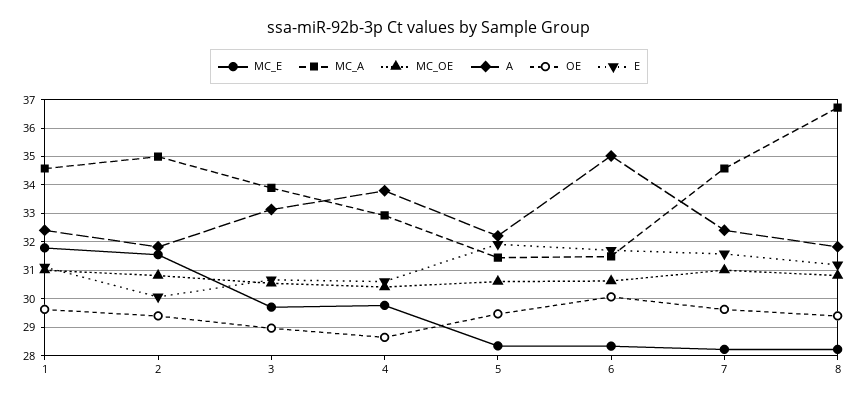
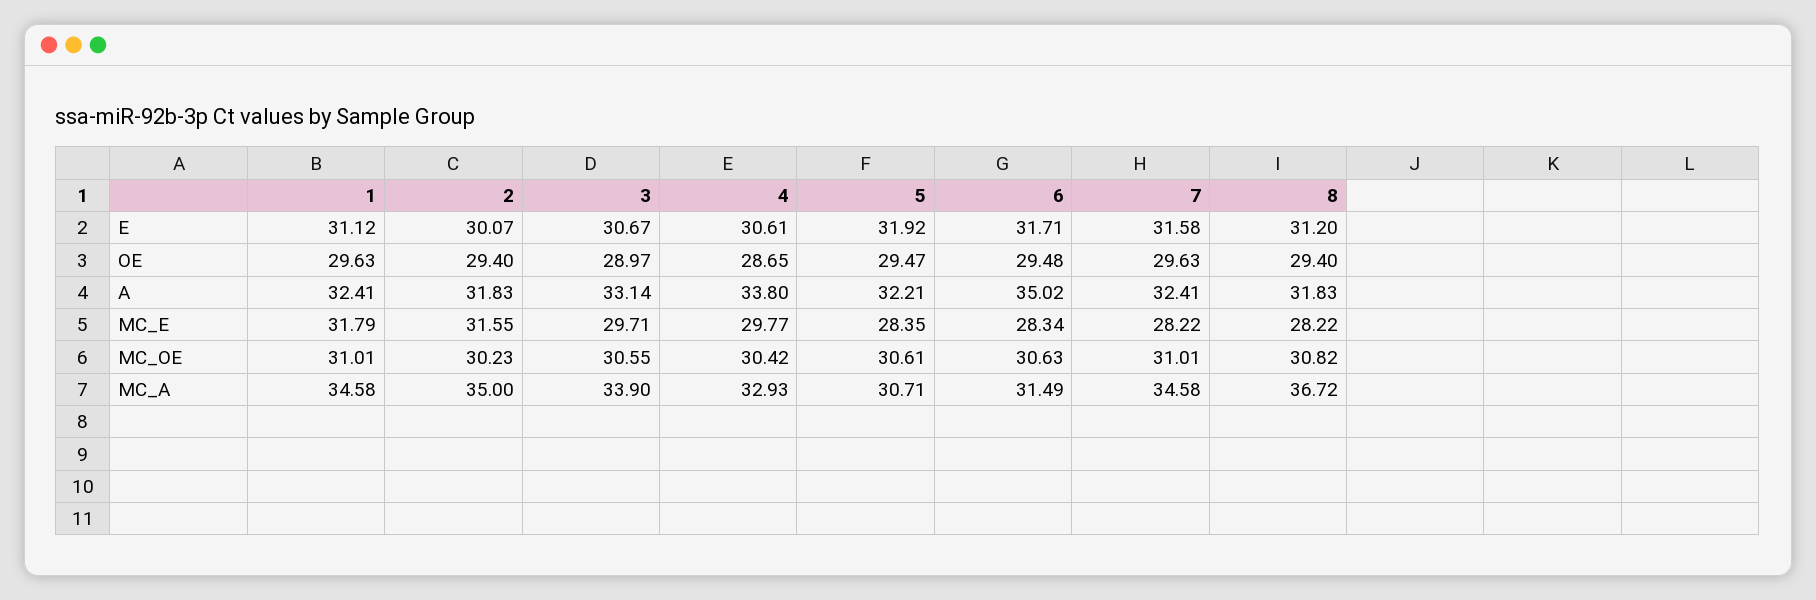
  {
    "MC_E": {
      "1": 31.79,
      "2": 31.55,
      "3": 29.71,
      "4": 29.77,
      "5": 28.35,
      "6": 28.34,
      "7": 28.22,
      "8": 28.22
    },
    "MC_A": {
      "1": 34.58,
      "2": 35,
      "3": 33.9,
      "4": 32.93,
-     "5": 31.5,
+     "5": 30.71,
      "6": 31.49,
      "7": 34.58,
      "8": 36.72
    },
    "MC_OE": {
      "1": 31.01,
-     "2": 30.75,
+     "2": 30.23,
      "3": 30.55,
      "4": 30.42,
      "5": 30.61,
      "6": 30.63,
      "7": 31.01,
      "8": 30.82
    },
    "A": {
      "1": 32.41,
      "2": 31.83,
      "3": 33.14,
      "4": 33.8,
      "5": 32.21,
      "6": 35.02,
      "7": 32.41,
      "8": 31.83
    },
    "OE": {
      "1": 29.63,
      "2": 29.4,
      "3": 28.97,
      "4": 28.65,
      "5": 29.47,
-     "6": 30,
+     "6": 29.48,
      "7": 29.63,
      "8": 29.4
    },
    "E": {
      "1": 31.12,
      "2": 30.07,
      "3": 30.67,
      "4": 30.61,
      "5": 31.92,
      "6": 31.71,
      "7": 31.58,
      "8": 31.2
    }
  }

